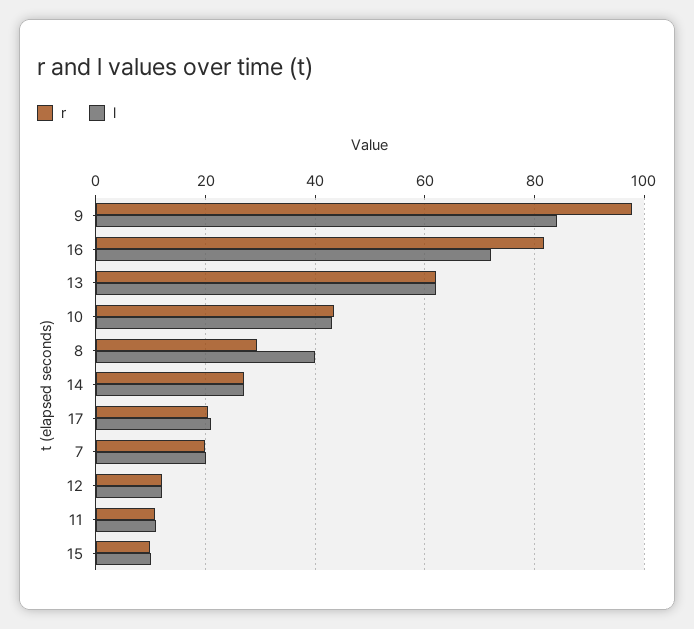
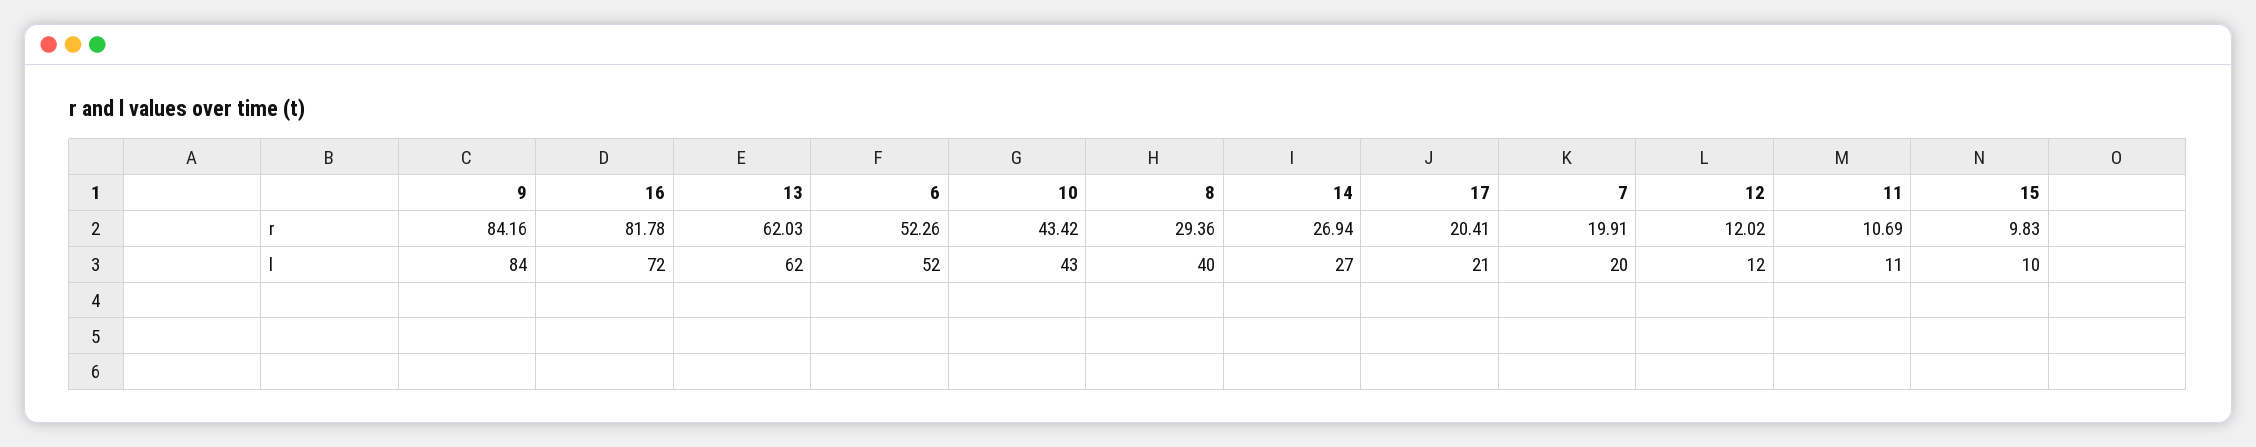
  {
    "r": {
-     "9": 98,
+     "9": 84.16,
      "16": 81.78,
      "13": 62.03,
      "10": 43.42,
      "8": 29.36,
      "14": 26.94,
      "17": 20.41,
      "7": 19.91,
      "12": 12.02,
      "11": 10.69,
-     "15": 9.83
+     "15": 9.83,
+     "6": 52.26
    },
    "l": {
      "9": 84,
      "16": 72,
      "13": 62,
      "10": 43,
      "8": 40,
      "14": 27,
      "17": 21,
      "7": 20,
      "12": 12,
      "11": 11,
-     "15": 10
+     "15": 10,
+     "6": 52
    }
  }

